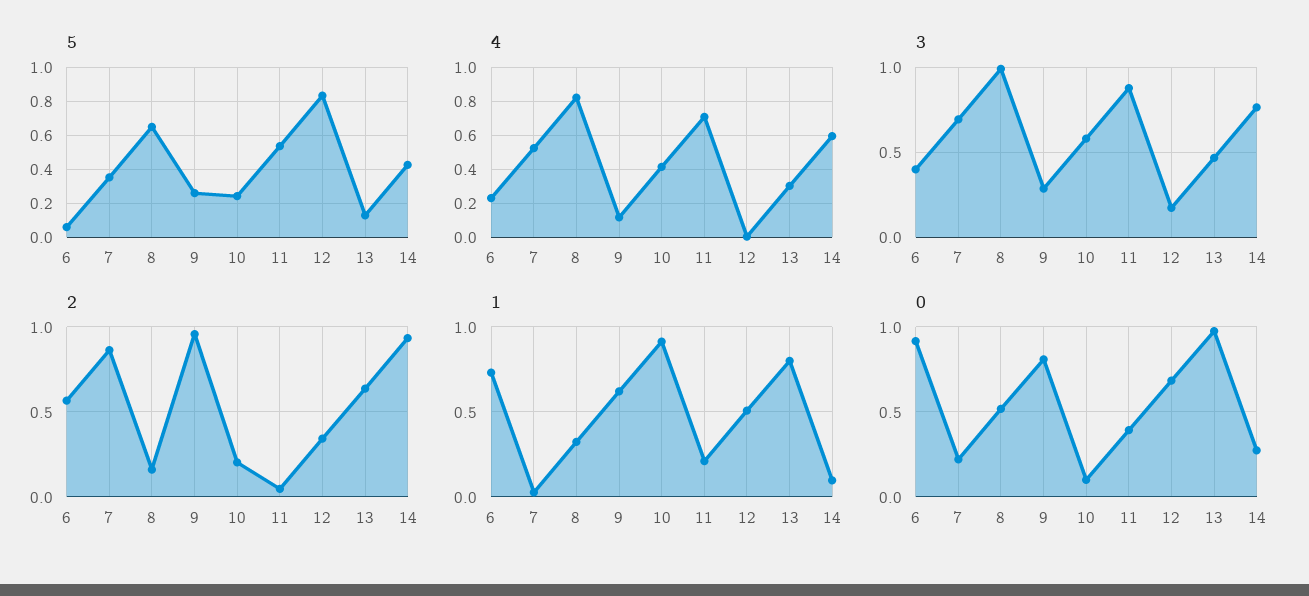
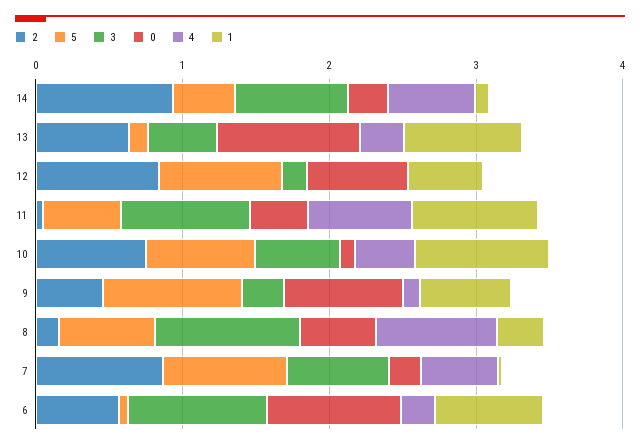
  {
    "5": {
      "6": 0.05,
-     "7": 0.35,
+     "7": 0.8,
      "8": 0.65,
-     "9": 0.25,
+     "9": 1,
-     "10": 0.25,
+     "10": 0.8,
      "11": 0.55,
      "12": 0.85,
      "13": 0.15,
      "14": 0.45
    },
    "4": {
      "6": 0.25,
      "7": 0.5,
      "8": 0.8,
      "9": 0.1,
      "10": 0.4,
      "11": 0.7,
      "12": 0,
      "13": 0.3,
      "14": 0.6
    },
    "3": {
-     "6": 0.4,
+     "6": 1,
      "7": 0.7,
      "8": 1,
      "9": 0.3,
      "10": 0.6,
      "11": 0.9,
      "12": 0.15,
      "13": 0.45,
      "14": 0.75
    },
    "2": {
      "6": 0.55,
      "7": 0.85,
      "8": 0.15,
-     "9": 0.95,
+     "9": 0.4,
-     "10": 0.2,
+     "10": 0.8,
      "11": 0.05,
-     "12": 0.35,
+     "12": 0.8,
      "13": 0.65,
      "14": 0.95
    },
    "1": {
      "6": 0.75,
      "7": 0.05,
      "8": 0.3,
      "9": 0.6,
      "10": 0.9,
-     "11": 0.2,
+     "11": 0.8,
      "12": 0.5,
      "13": 0.8,
      "14": 0.1
    },
    "0": {
      "6": 0.9,
      "7": 0.2,
      "8": 0.5,
      "9": 0.8,
      "10": 0.1,
      "11": 0.4,
      "12": 0.7,
      "13": 0.95,
      "14": 0.25
    }
  }

